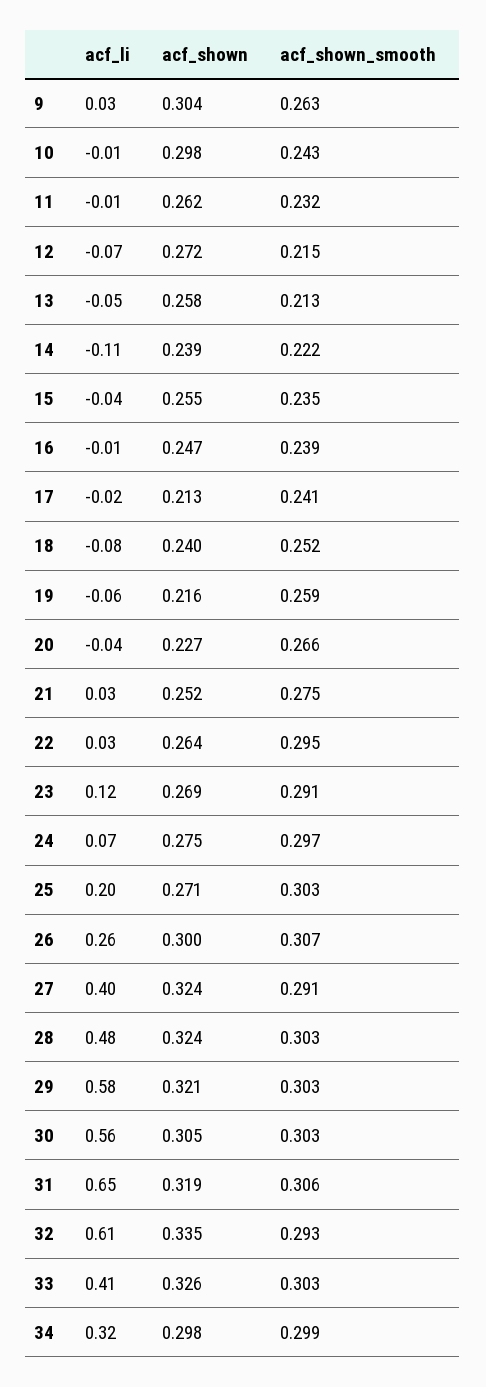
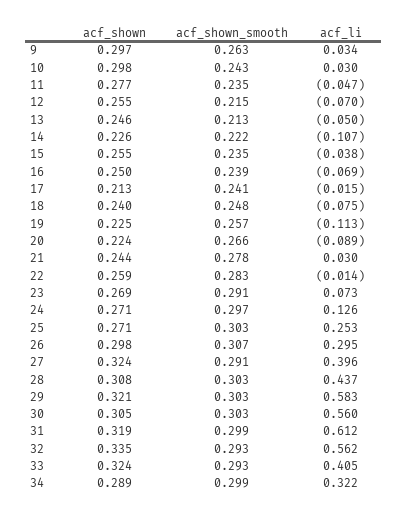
  {
    "acf_li": {
      "9": 0.034,
-     "10": -0.01,
+     "10": 0.03,
-     "11": -0.01,
+     "11": -0.047,
      "12": -0.07,
      "13": -0.05,
      "14": -0.107,
      "15": -0.038,
-     "16": -0.01,
+     "16": -0.069,
      "17": -0.015,
      "18": -0.075,
-     "19": -0.06,
+     "19": -0.113,
-     "20": -0.04,
+     "20": -0.089,
      "21": 0.03,
-     "22": 0.03,
+     "22": -0.014,
-     "23": 0.12,
+     "23": 0.073,
-     "24": 0.07,
+     "24": 0.126,
-     "25": 0.2,
+     "25": 0.253,
-     "26": 0.26,
+     "26": 0.295,
      "27": 0.396,
-     "28": 0.48,
+     "28": 0.437,
      "29": 0.583,
      "30": 0.56,
-     "31": 0.65,
+     "31": 0.612,
-     "32": 0.61,
+     "32": 0.562,
      "33": 0.405,
      "34": 0.322
    },
    "acf_shown": {
-     "9": 0.304,
+     "9": 0.297,
      "10": 0.298,
-     "11": 0.262,
+     "11": 0.277,
-     "12": 0.272,
+     "12": 0.255,
-     "13": 0.258,
+     "13": 0.246,
-     "14": 0.239,
+     "14": 0.226,
      "15": 0.255,
-     "16": 0.247,
+     "16": 0.25,
      "17": 0.213,
      "18": 0.24,
-     "19": 0.216,
+     "19": 0.225,
-     "20": 0.227,
+     "20": 0.224,
-     "21": 0.252,
+     "21": 0.244,
-     "22": 0.264,
+     "22": 0.259,
      "23": 0.269,
-     "24": 0.275,
+     "24": 0.271,
      "25": 0.271,
-     "26": 0.3,
+     "26": 0.298,
      "27": 0.324,
-     "28": 0.324,
+     "28": 0.308,
      "29": 0.321,
      "30": 0.305,
      "31": 0.319,
      "32": 0.335,
-     "33": 0.326,
+     "33": 0.324,
-     "34": 0.298
+     "34": 0.289
    },
    "acf_shown_smooth": {
      "9": 0.263,
      "10": 0.243,
-     "11": 0.232,
+     "11": 0.235,
      "12": 0.215,
      "13": 0.213,
      "14": 0.222,
      "15": 0.235,
      "16": 0.239,
      "17": 0.241,
-     "18": 0.252,
+     "18": 0.248,
-     "19": 0.259,
+     "19": 0.257,
      "20": 0.266,
-     "21": 0.275,
+     "21": 0.278,
-     "22": 0.295,
+     "22": 0.283,
      "23": 0.291,
      "24": 0.297,
      "25": 0.303,
      "26": 0.307,
      "27": 0.291,
      "28": 0.303,
      "29": 0.303,
      "30": 0.303,
-     "31": 0.306,
+     "31": 0.299,
      "32": 0.293,
-     "33": 0.303,
+     "33": 0.293,
      "34": 0.299
    }
  }

